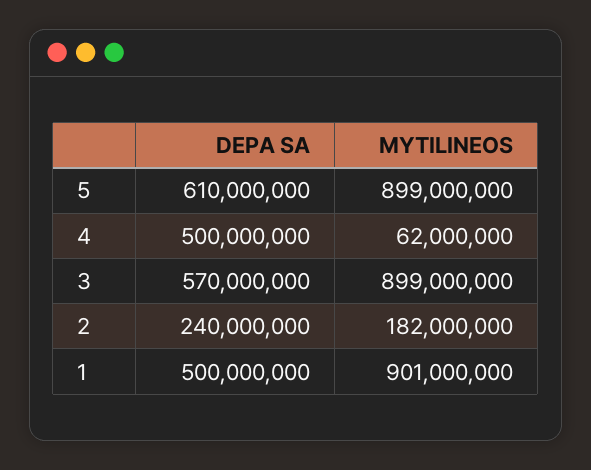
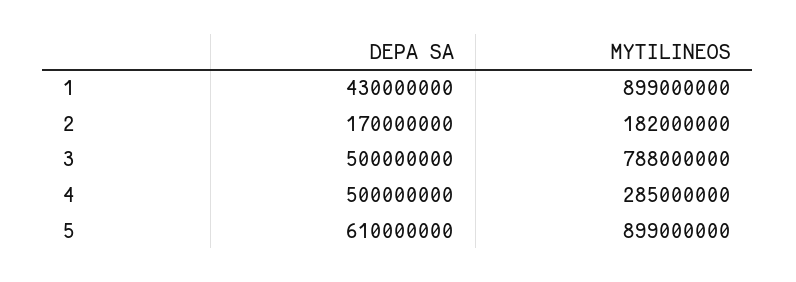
  {
    "DEPA SA": {
      "5": 610000000,
      "4": 500000000,
-     "3": 570000000,
+     "3": 500000000,
-     "2": 240000000,
+     "2": 170000000,
-     "1": 500000000
+     "1": 430000000
    },
    "MYTILINEOS": {
      "5": 899000000,
-     "4": 62000000,
+     "4": 285000000,
-     "3": 899000000,
+     "3": 788000000,
      "2": 182000000,
-     "1": 901000000
+     "1": 899000000
    }
  }

